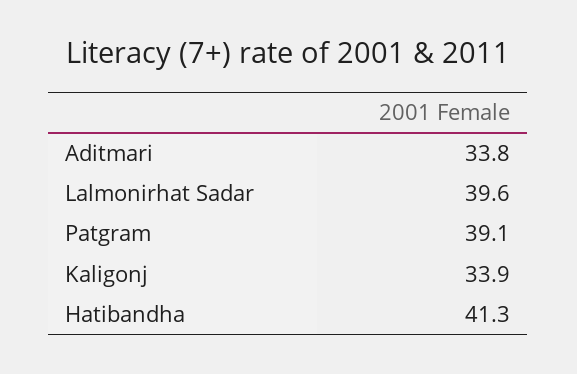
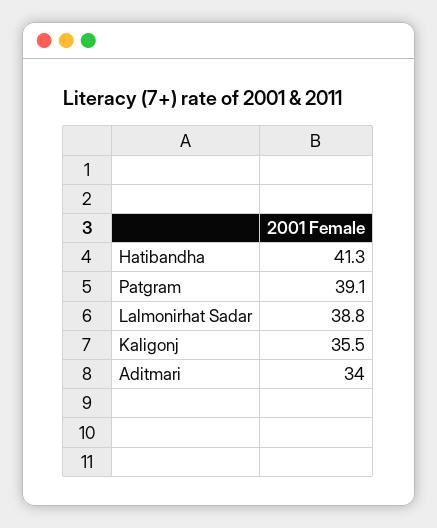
  {
-   "Aditmari": 33.8,
+   "Aditmari": 34,
-   "Lalmonirhat Sadar": 39.6,
+   "Lalmonirhat Sadar": 38.8,
    "Patgram": 39.1,
-   "Kaligonj": 33.9,
+   "Kaligonj": 35.5,
    "Hatibandha": 41.3
  }

